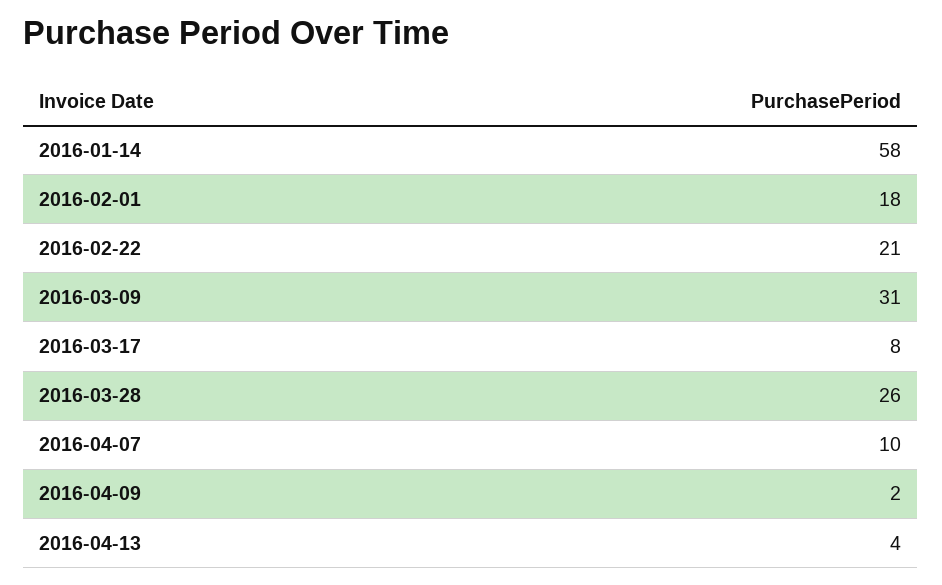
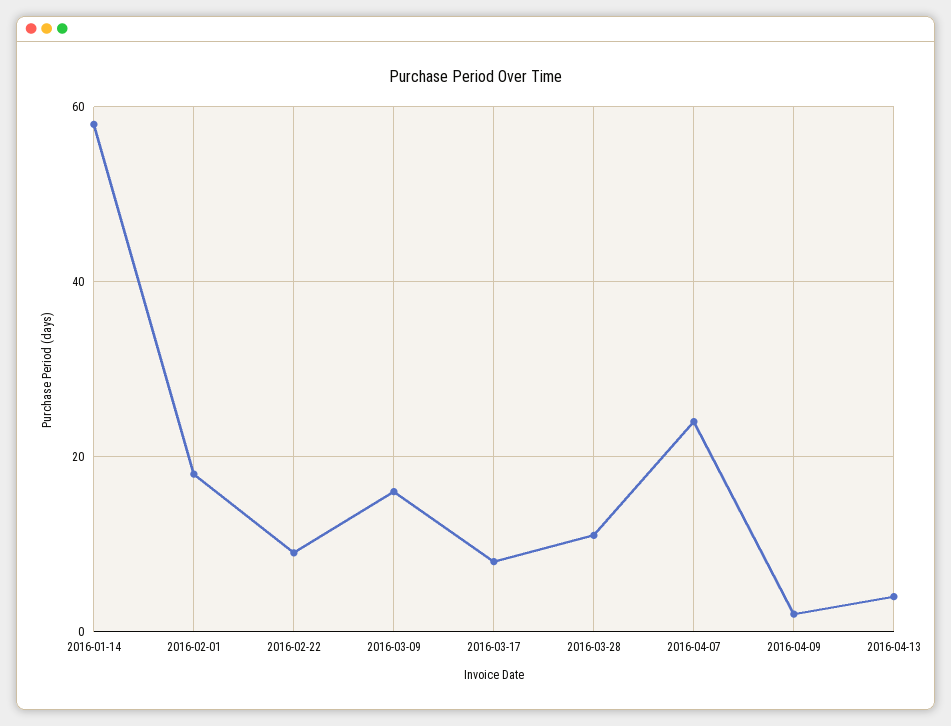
  {
    "2016-01-14": 58,
    "2016-02-01": 18,
-   "2016-02-22": 21,
+   "2016-02-22": 10,
-   "2016-03-09": 31,
+   "2016-03-09": 15,
    "2016-03-17": 8,
-   "2016-03-28": 26,
+   "2016-03-28": 10,
-   "2016-04-07": 10,
+   "2016-04-07": 25,
    "2016-04-09": 2,
    "2016-04-13": 4
  }

